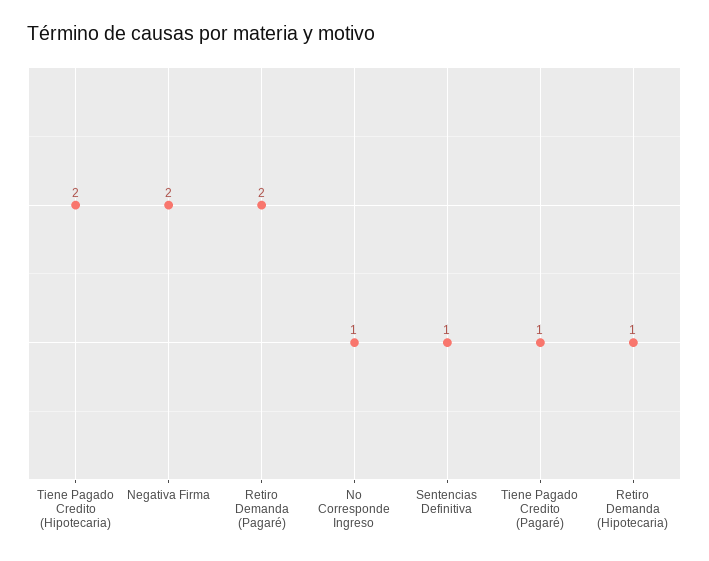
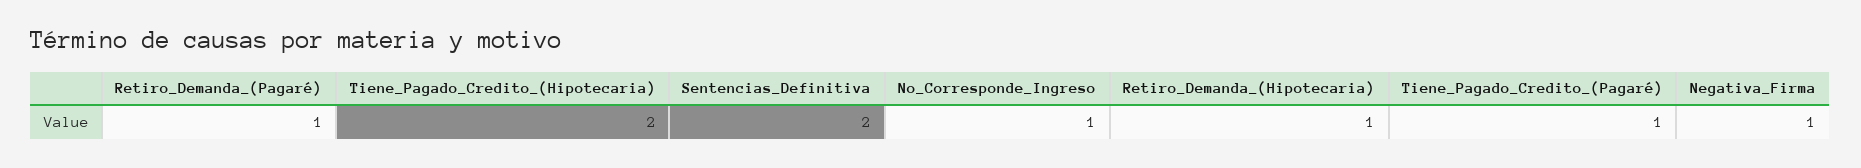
  {
    "Tiene Pagado Credito (Hipotecaria)": 2,
-   "Negativa Firma": 2,
+   "Negativa Firma": 1,
-   "Retiro Demanda (Pagaré)": 2,
+   "Retiro Demanda (Pagaré)": 1,
    "No Corresponde Ingreso": 1,
-   "Sentencias Definitiva": 1,
+   "Sentencias Definitiva": 2,
    "Tiene Pagado Credito (Pagaré)": 1,
    "Retiro Demanda (Hipotecaria)": 1
  }

